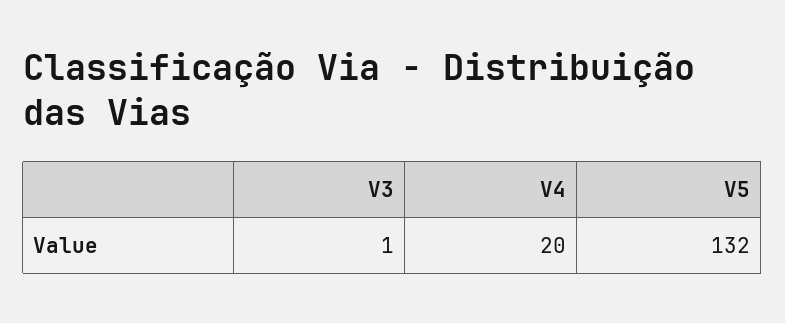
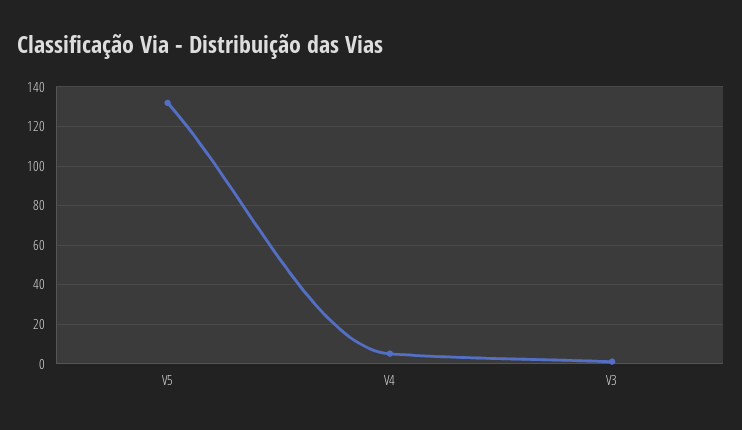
  {
    "V3": 1,
-   "V4": 20,
+   "V4": 5,
    "V5": 132
  }

